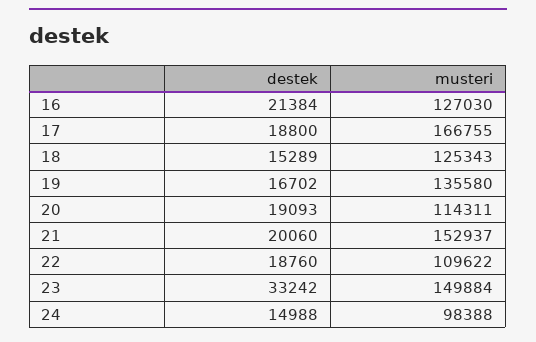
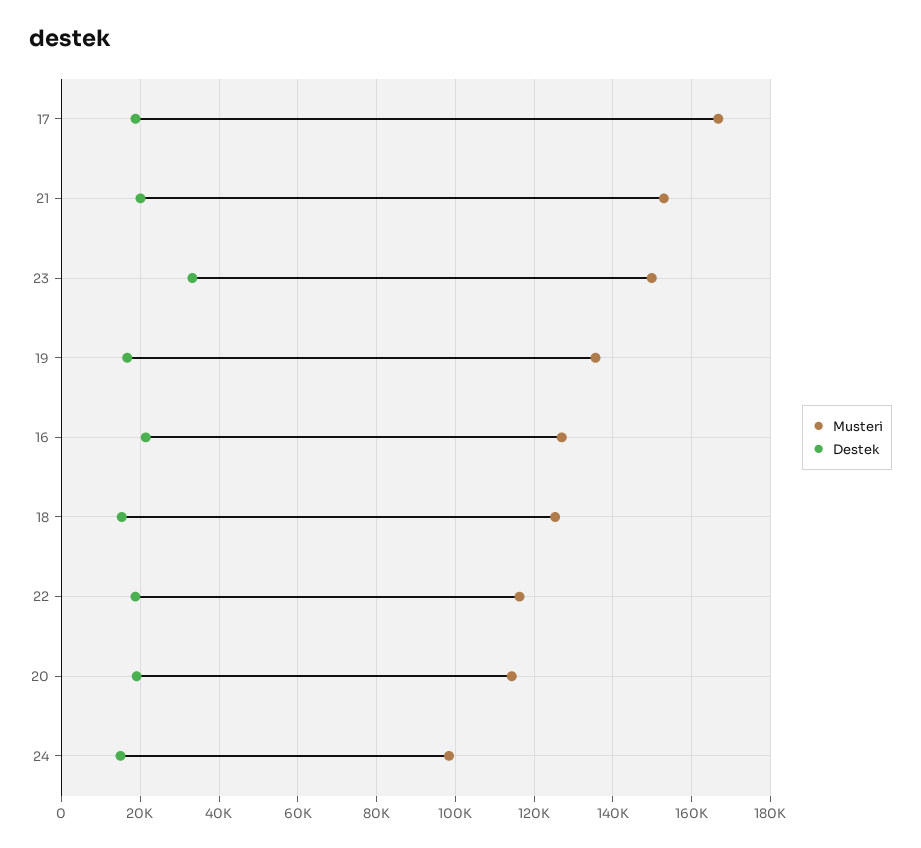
  {
    "destek": {
      "16": 21384,
      "17": 18800,
      "18": 15289,
      "19": 16702,
      "20": 19093,
      "21": 20060,
      "22": 18760,
      "23": 33242,
      "24": 14988
    },
    "musteri": {
      "16": 127030,
      "17": 166755,
      "18": 125343,
      "19": 135580,
      "20": 114311,
      "21": 152937,
-     "22": 109622,
+     "22": 116000,
      "23": 149884,
      "24": 98388
    }
  }

